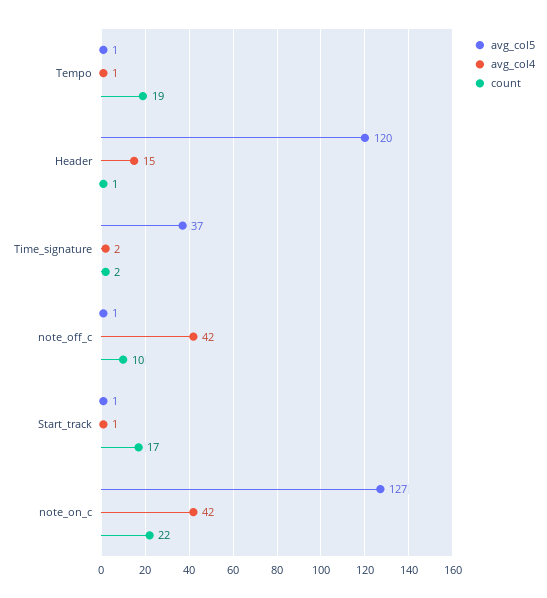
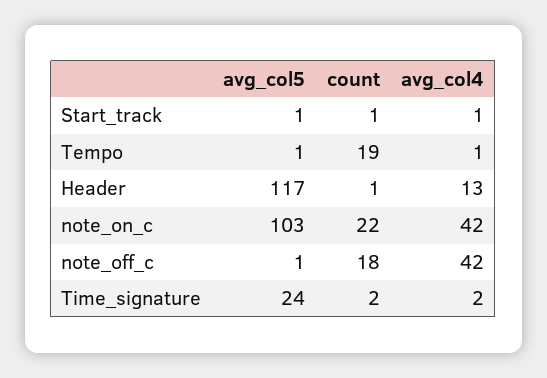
  {
    "avg_col5": {
      "Tempo": 1,
-     "Header": 120,
+     "Header": 117,
-     "Time_signature": 37,
+     "Time_signature": 24,
      "note_off_c": 1,
      "Start_track": 1,
-     "note_on_c": 127
+     "note_on_c": 103
    },
    "avg_col4": {
      "Tempo": 1,
-     "Header": 15,
+     "Header": 13,
      "Time_signature": 2,
      "note_off_c": 42,
      "Start_track": 1,
      "note_on_c": 42
    },
    "count": {
      "Tempo": 19,
      "Header": 1,
      "Time_signature": 2,
-     "note_off_c": 10,
+     "note_off_c": 18,
-     "Start_track": 17,
+     "Start_track": 1,
      "note_on_c": 22
    }
  }

